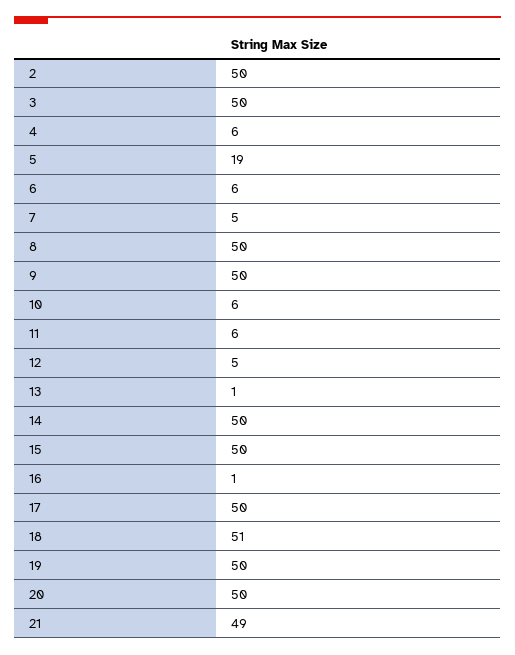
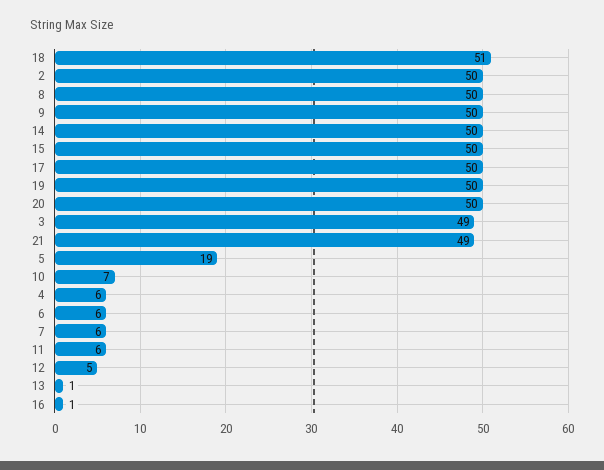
  {
    "2": 50,
-   "3": 50,
+   "3": 49,
    "4": 6,
    "5": 19,
    "6": 6,
-   "7": 5,
+   "7": 6,
    "8": 50,
    "9": 50,
-   "10": 6,
+   "10": 7,
    "11": 6,
    "12": 5,
    "13": 1,
    "14": 50,
    "15": 50,
    "16": 1,
    "17": 50,
    "18": 51,
    "19": 50,
    "20": 50,
    "21": 49
  }

